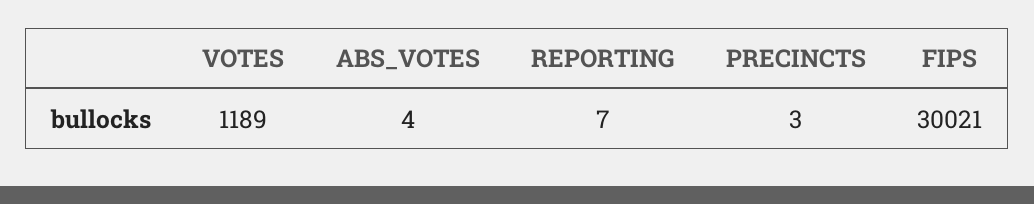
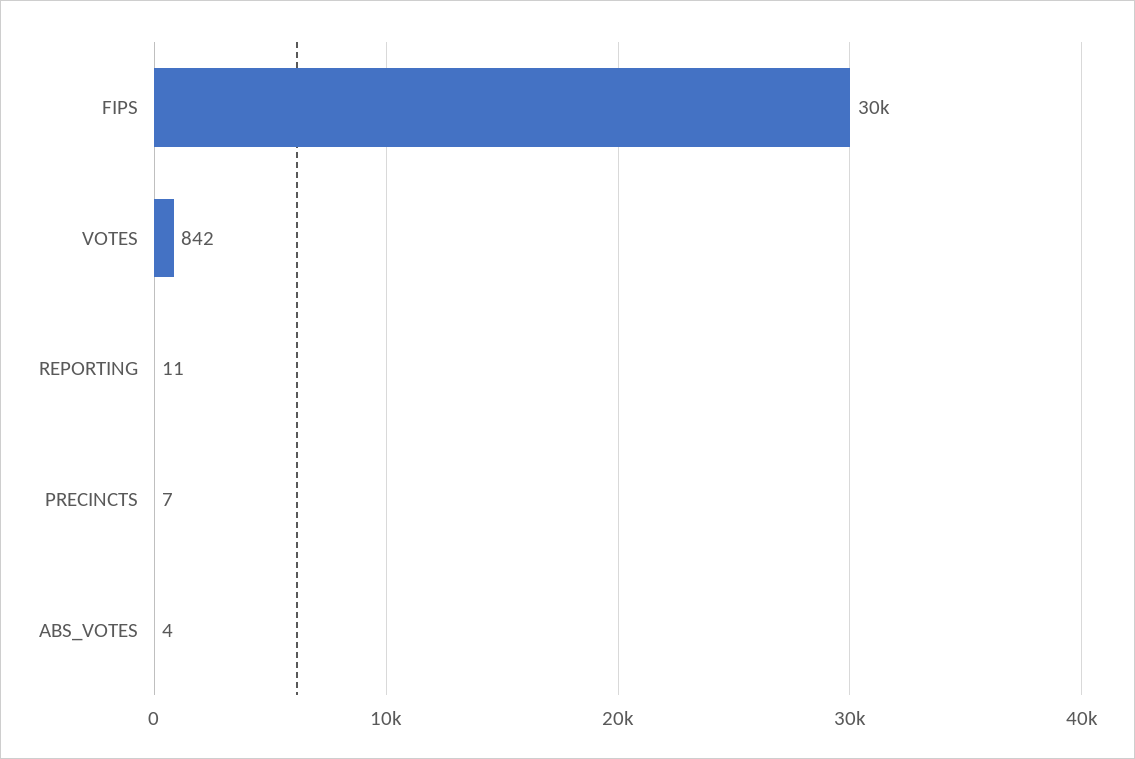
  {
-   "VOTES": 1189,
+   "VOTES": 842,
    "ABS_VOTES": 4,
-   "REPORTING": 7,
+   "REPORTING": 11,
-   "PRECINCTS": 3,
+   "PRECINCTS": 7,
    "FIPS": 30021
  }

